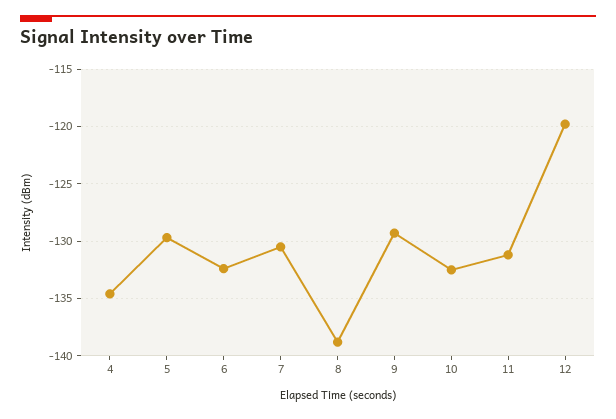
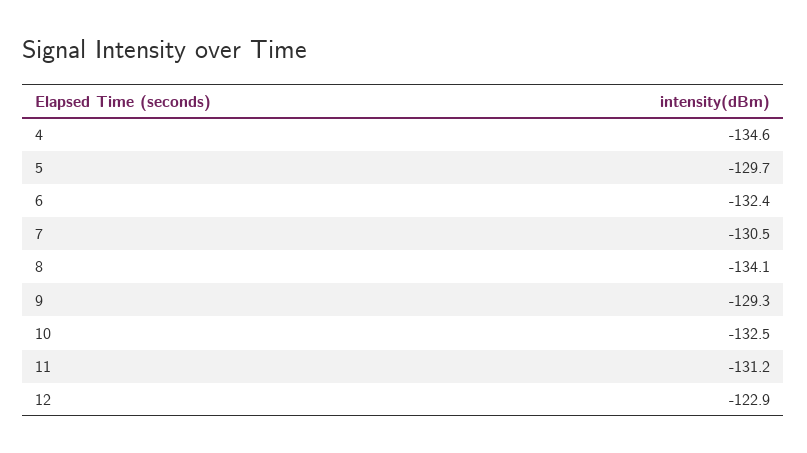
  {
    "4": -134.6,
    "5": -129.7,
    "6": -132.4,
    "7": -130.5,
-   "8": -139,
+   "8": -134.1,
    "9": -129.3,
    "10": -132.5,
    "11": -131.2,
-   "12": -120
+   "12": -122.9
  }

